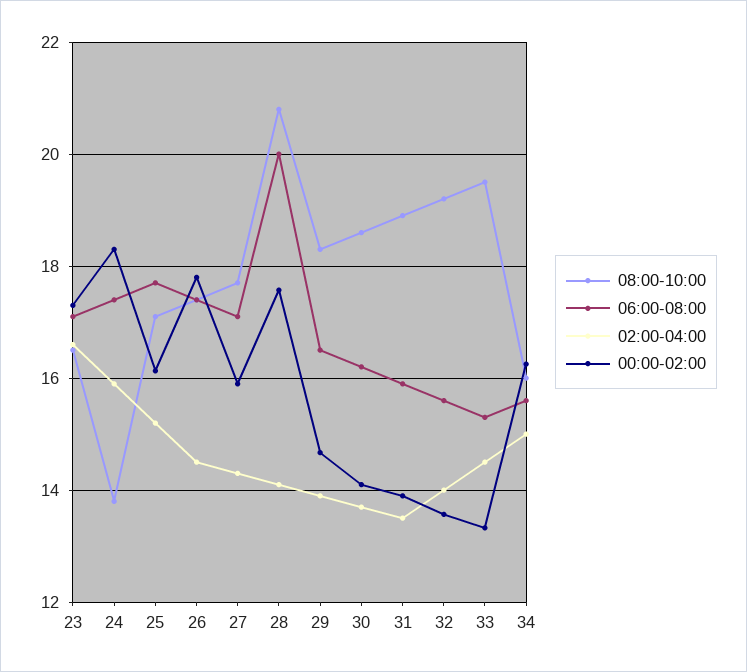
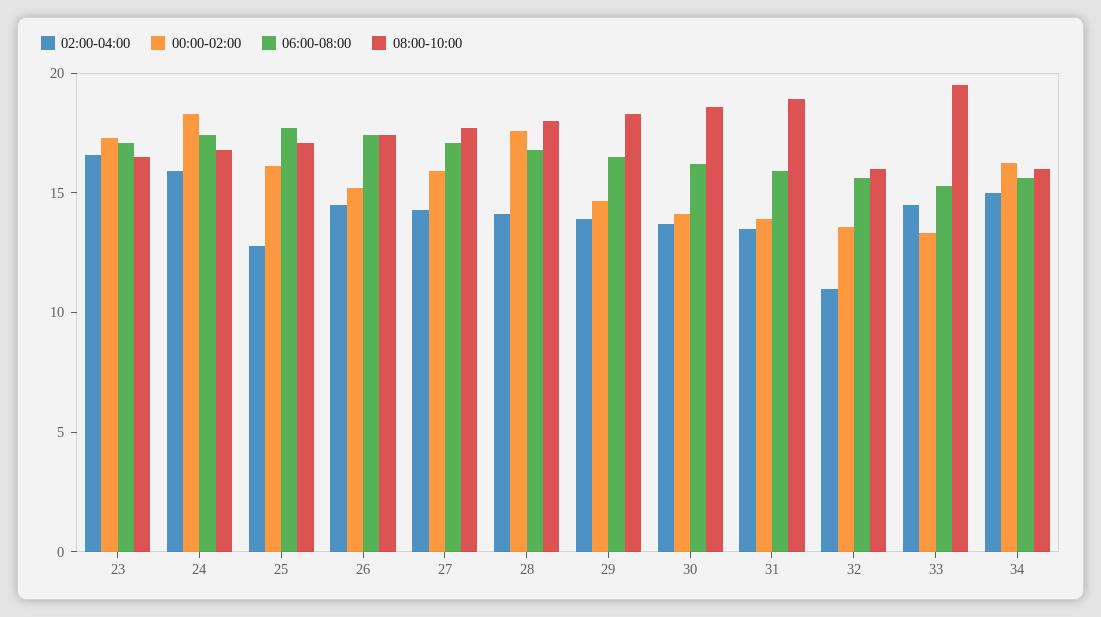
  {
    "08:00-10:00": {
      "23": 16.6,
-     "24": 13.8,
+     "24": 17,
      "25": 17.2,
      "26": 17.4,
      "27": 17.8,
-     "28": 20.8,
+     "28": 18,
      "29": 18.4,
      "30": 18.6,
      "31": 19,
-     "32": 19.2,
+     "32": 16,
      "33": 19.6,
      "34": 16
    },
    "06:00-08:00": {
      "23": 17.2,
      "24": 17.4,
      "25": 17.8,
      "26": 17.4,
      "27": 17.2,
-     "28": 20,
+     "28": 17,
      "29": 16.6,
      "30": 16.2,
      "31": 16,
      "32": 15.6,
      "33": 15.4,
      "34": 15.6
    },
    "02:00-04:00": {
      "23": 16.6,
      "24": 16,
-     "25": 15.2,
+     "25": 13,
      "26": 14.6,
      "27": 14.4,
      "28": 14.2,
      "29": 14,
      "30": 13.8,
      "31": 13.6,
-     "32": 14,
+     "32": 11,
      "33": 14.6,
      "34": 15
    },
    "00:00-02:00": {
      "23": 17.4,
      "24": 18.4,
      "25": 16.2,
-     "26": 17.8,
+     "26": 15,
      "27": 16,
      "28": 17.6,
      "29": 14.6,
      "30": 14.2,
      "31": 14,
      "32": 13.6,
      "33": 13.4,
      "34": 16.2
    }
  }

